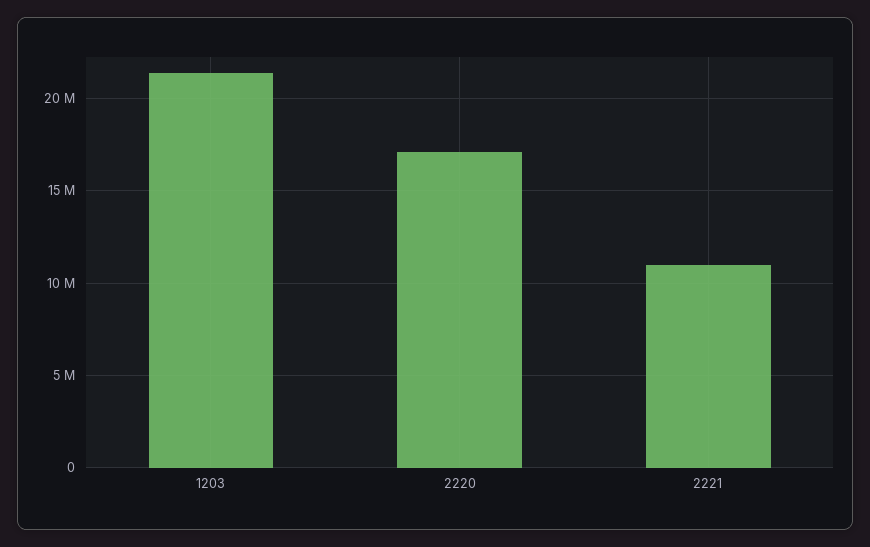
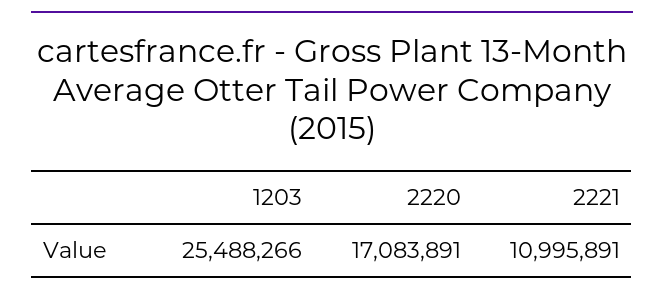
  {
-   "1203": 21500000,
+   "1203": 25488266,
    "2220": 17083891,
    "2221": 10995891
  }

